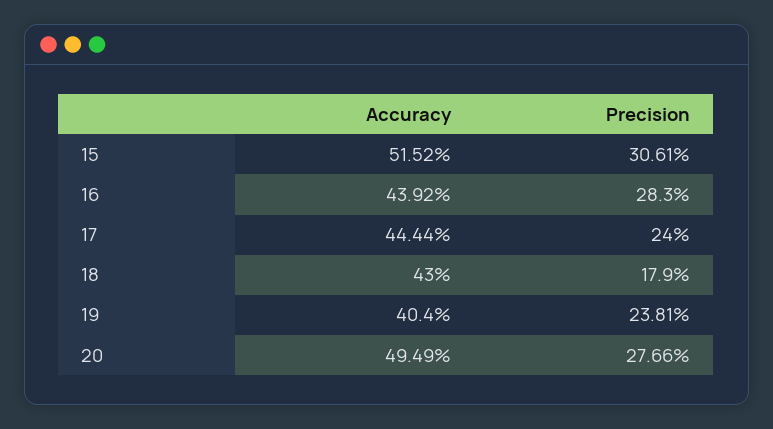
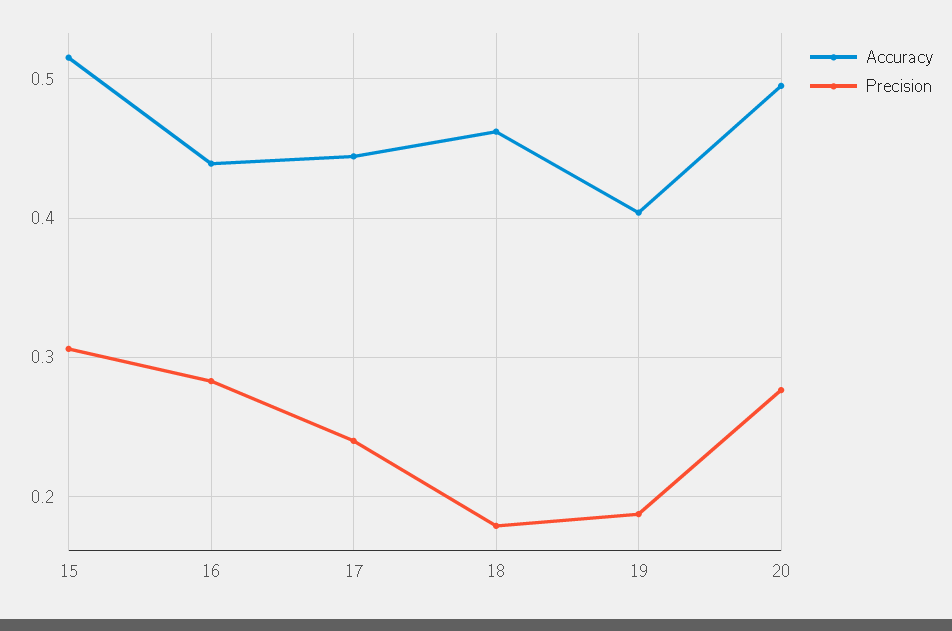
  {
    "Accuracy": {
      "15": 0.5152,
      "16": 0.4392,
      "17": 0.4444,
-     "18": 0.43,
+     "18": 0.46,
      "19": 0.404,
      "20": 0.4949
    },
    "Precision": {
      "15": 0.3061,
      "16": 0.283,
      "17": 0.24,
      "18": 0.179,
-     "19": 0.2381,
+     "19": 0.19,
      "20": 0.2766
    }
  }

